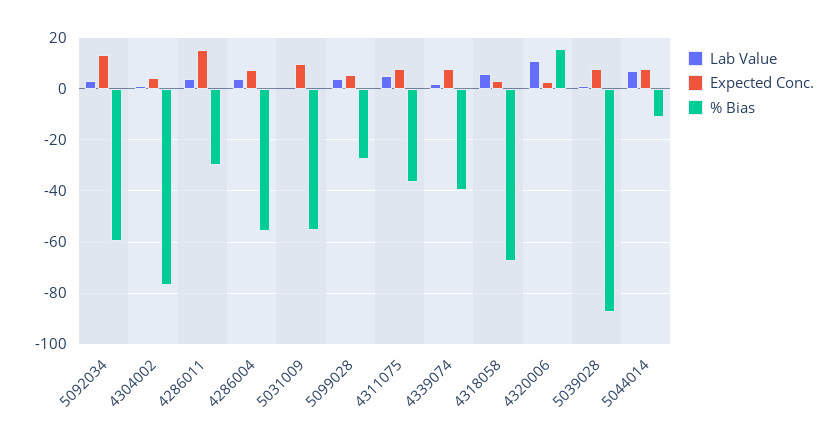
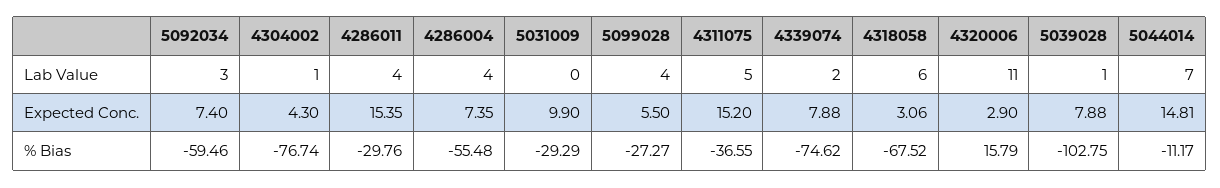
  {
    "Lab Value": {
      "5092034": 3,
      "4304002": 1,
      "4286011": 4,
      "4286004": 4,
      "5031009": 0,
      "5099028": 4,
      "4311075": 5,
      "4339074": 2,
      "4318058": 6,
      "4320006": 11,
      "5039028": 1,
      "5044014": 7
    },
    "Expected Conc.": {
-     "5092034": 12.5,
+     "5092034": 7.4,
      "4304002": 4.3,
      "4286011": 15.35,
      "4286004": 7.35,
      "5031009": 9.9,
      "5099028": 5.5,
-     "4311075": 7.5,
+     "4311075": 15.2,
      "4339074": 7.88,
      "4318058": 3.06,
      "4320006": 2.9,
      "5039028": 7.88,
-     "5044014": 7.5
+     "5044014": 14.81
    },
    "% Bias": {
      "5092034": -59.46,
      "4304002": -76.74,
      "4286011": -29.76,
      "4286004": -55.48,
-     "5031009": -55,
+     "5031009": -29.29,
      "5099028": -27.27,
      "4311075": -36.55,
-     "4339074": -40,
+     "4339074": -74.62,
      "4318058": -67.52,
      "4320006": 15.79,
-     "5039028": -87.5,
+     "5039028": -102.75,
      "5044014": -11.17
    }
  }

